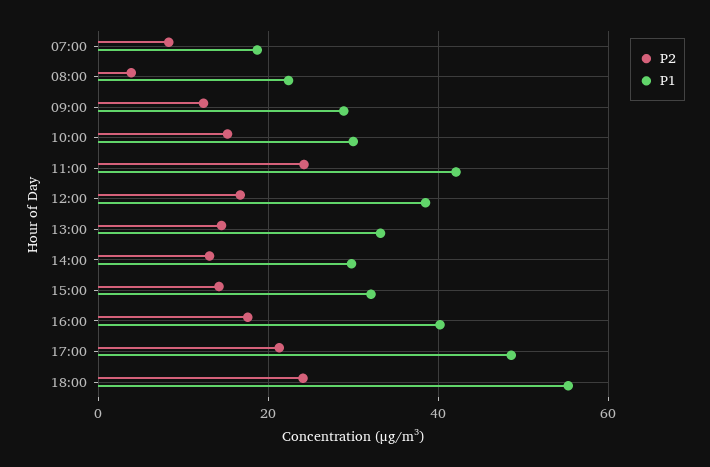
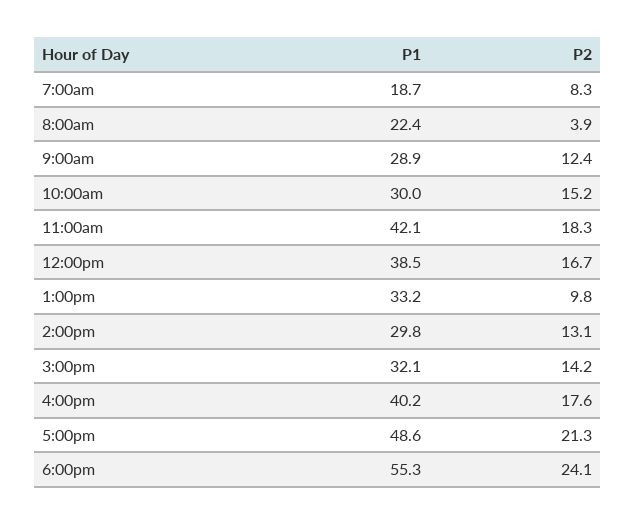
  {
    "P2": {
      "07:00": 8.3,
      "08:00": 3.9,
      "09:00": 12.4,
      "10:00": 15.2,
-     "11:00": 24,
+     "11:00": 18.3,
      "12:00": 16.7,
-     "13:00": 14,
+     "13:00": 9.8,
      "14:00": 13.1,
      "15:00": 14.2,
      "16:00": 17.6,
      "17:00": 21.3,
      "18:00": 24.1
    },
    "P1": {
      "07:00": 18.7,
      "08:00": 22.4,
      "09:00": 28.9,
      "10:00": 30,
      "11:00": 42.1,
      "12:00": 38.5,
      "13:00": 33.2,
      "14:00": 29.8,
      "15:00": 32.1,
      "16:00": 40.2,
      "17:00": 48.6,
      "18:00": 55.3
    }
  }

